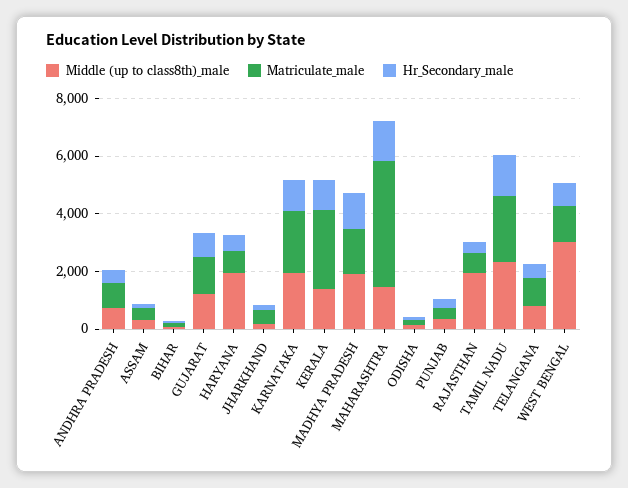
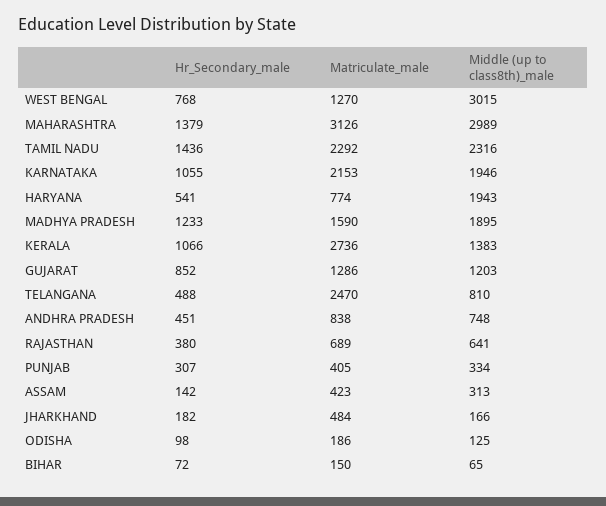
  {
    "Middle (up to class8th)_male": {
      "ANDHRA PRADESH": 748,
      "ASSAM": 313,
      "BIHAR": 65,
      "GUJARAT": 1203,
      "HARYANA": 1943,
      "JHARKHAND": 166,
      "KARNATAKA": 1946,
      "KERALA": 1383,
      "MADHYA PRADESH": 1895,
-     "MAHARASHTRA": 1500,
+     "MAHARASHTRA": 2989,
      "ODISHA": 125,
      "PUNJAB": 334,
-     "RAJASTHAN": 2000,
+     "RAJASTHAN": 641,
      "TAMIL NADU": 2316,
      "TELANGANA": 810,
      "WEST BENGAL": 3015
    },
    "Matriculate_male": {
      "ANDHRA PRADESH": 838,
      "ASSAM": 423,
      "BIHAR": 150,
      "GUJARAT": 1286,
      "HARYANA": 774,
      "JHARKHAND": 484,
      "KARNATAKA": 2153,
      "KERALA": 2736,
      "MADHYA PRADESH": 1590,
-     "MAHARASHTRA": 4500,
+     "MAHARASHTRA": 3126,
      "ODISHA": 186,
      "PUNJAB": 405,
      "RAJASTHAN": 689,
      "TAMIL NADU": 2292,
-     "TELANGANA": 1000,
+     "TELANGANA": 2470,
      "WEST BENGAL": 1270
    },
    "Hr_Secondary_male": {
      "ANDHRA PRADESH": 451,
      "ASSAM": 142,
      "BIHAR": 72,
      "GUJARAT": 852,
      "HARYANA": 541,
      "JHARKHAND": 182,
      "KARNATAKA": 1055,
      "KERALA": 1066,
      "MADHYA PRADESH": 1233,
      "MAHARASHTRA": 1379,
      "ODISHA": 98,
      "PUNJAB": 307,
      "RAJASTHAN": 380,
      "TAMIL NADU": 1436,
      "TELANGANA": 488,
      "WEST BENGAL": 768
    }
  }

